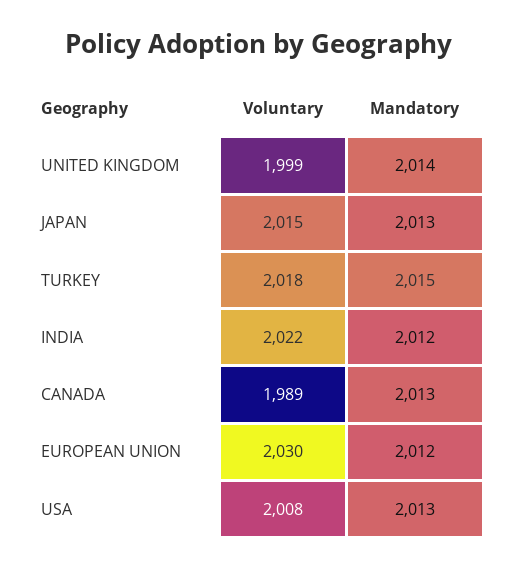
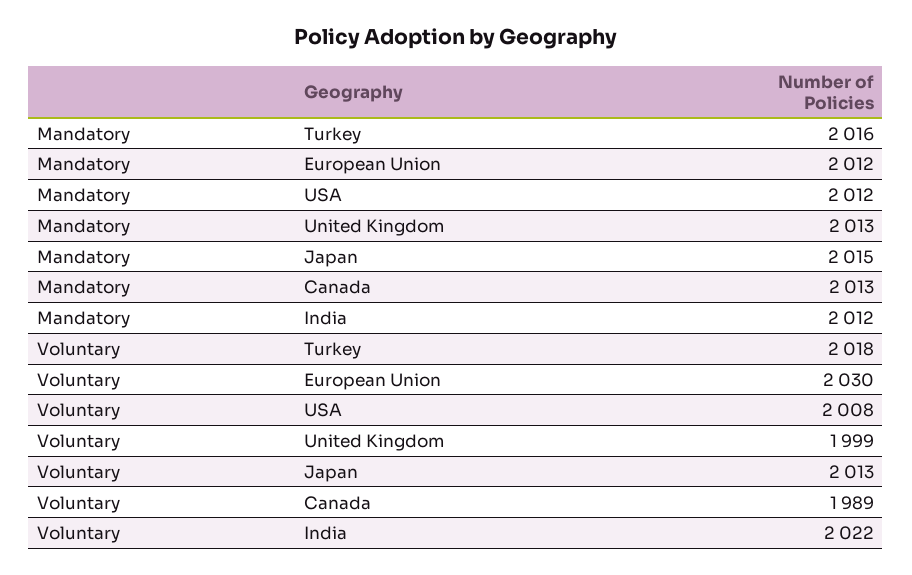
  {
    "Voluntary": {
      "UNITED KINGDOM": 1999,
-     "JAPAN": 2015,
+     "JAPAN": 2013,
      "TURKEY": 2018,
      "INDIA": 2022,
      "CANADA": 1989,
      "EUROPEAN UNION": 2030,
      "USA": 2008
    },
    "Mandatory": {
-     "UNITED KINGDOM": 2014,
+     "UNITED KINGDOM": 2013,
-     "JAPAN": 2013,
+     "JAPAN": 2015,
-     "TURKEY": 2015,
+     "TURKEY": 2016,
      "INDIA": 2012,
      "CANADA": 2013,
      "EUROPEAN UNION": 2012,
-     "USA": 2013
+     "USA": 2012
    }
  }

